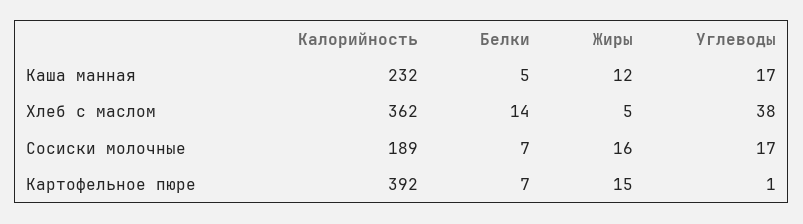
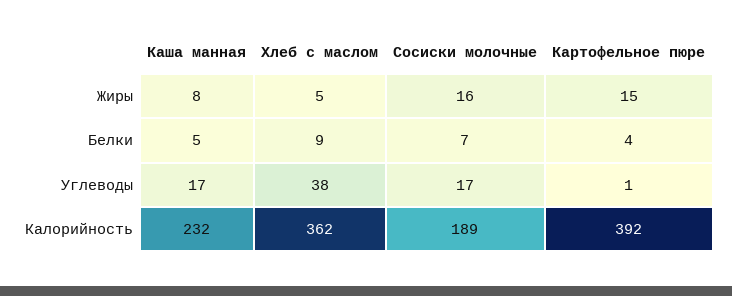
  {
    "Калорийность": {
      "Каша манная": 232,
      "Хлеб с маслом": 362,
      "Сосиски молочные": 189,
      "Картофельное пюре": 392
    },
    "Белки": {
      "Каша манная": 5,
-     "Хлеб с маслом": 14,
+     "Хлеб с маслом": 9,
      "Сосиски молочные": 7,
-     "Картофельное пюре": 7
+     "Картофельное пюре": 4
    },
    "Жиры": {
-     "Каша манная": 12,
+     "Каша манная": 8,
      "Хлеб с маслом": 5,
      "Сосиски молочные": 16,
      "Картофельное пюре": 15
    },
    "Углеводы": {
      "Каша манная": 17,
      "Хлеб с маслом": 38,
      "Сосиски молочные": 17,
      "Картофельное пюре": 1
    }
  }

